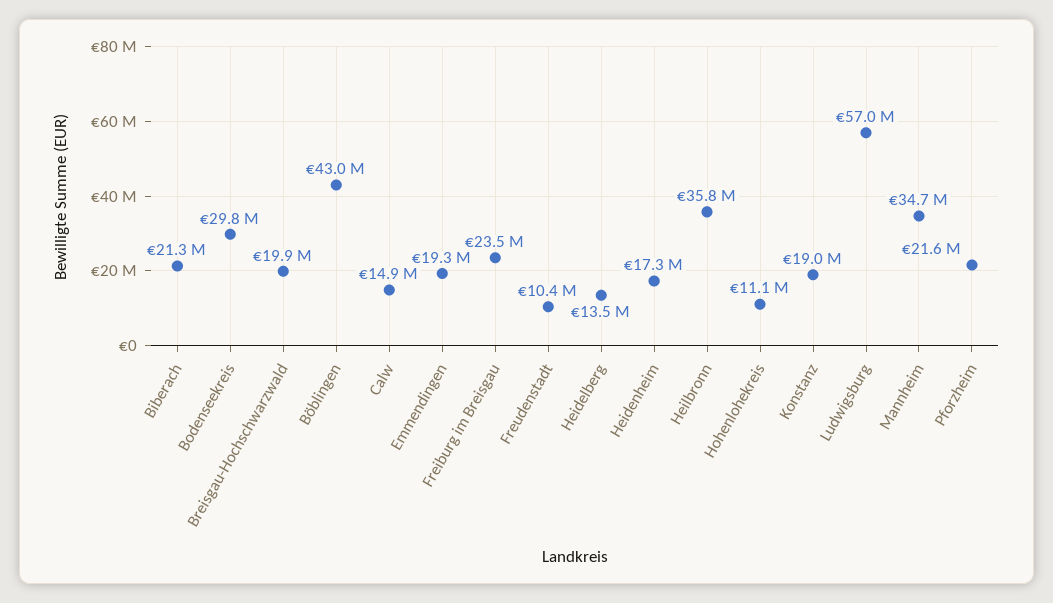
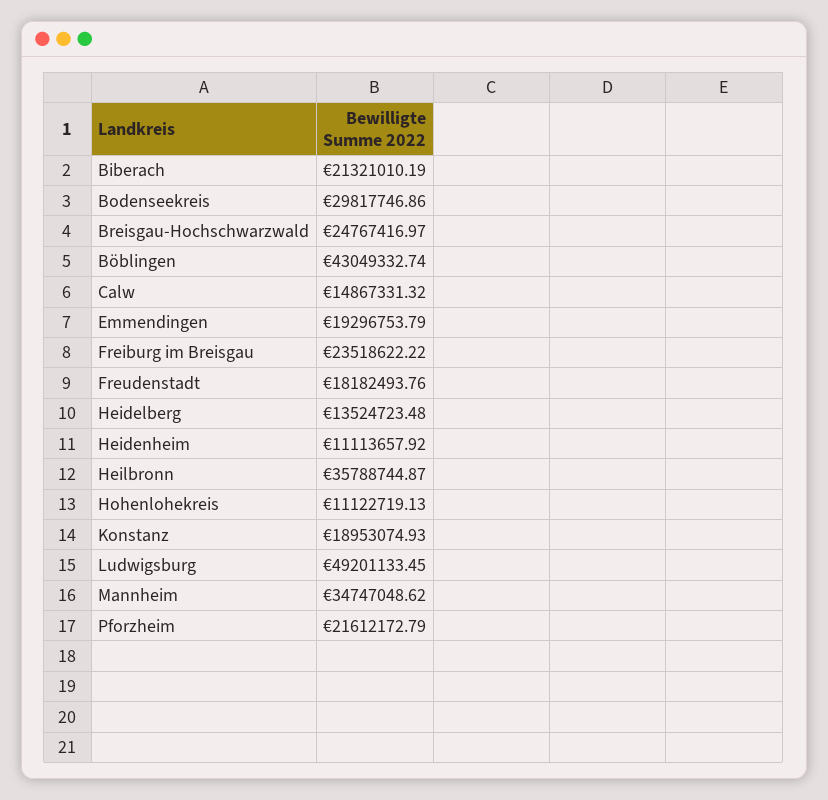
  {
    "Biberach": 21321010.19,
    "Bodenseekreis": 29817746.86,
-   "Breisgau-Hochschwarzwald": 19900000,
+   "Breisgau-Hochschwarzwald": 24767416.97,
    "Böblingen": 43049332.74,
    "Calw": 14867331.32,
    "Emmendingen": 19296753.79,
    "Freiburg im Breisgau": 23518622.22,
-   "Freudenstadt": 10400000,
+   "Freudenstadt": 18182493.76,
    "Heidelberg": 13524723.48,
-   "Heidenheim": 17300000,
+   "Heidenheim": 11113657.92,
    "Heilbronn": 35788744.87,
    "Hohenlohekreis": 11122719.13,
    "Konstanz": 18953074.93,
-   "Ludwigsburg": 57000000,
+   "Ludwigsburg": 49201133.45,
    "Mannheim": 34747048.62,
    "Pforzheim": 21612172.79
  }

